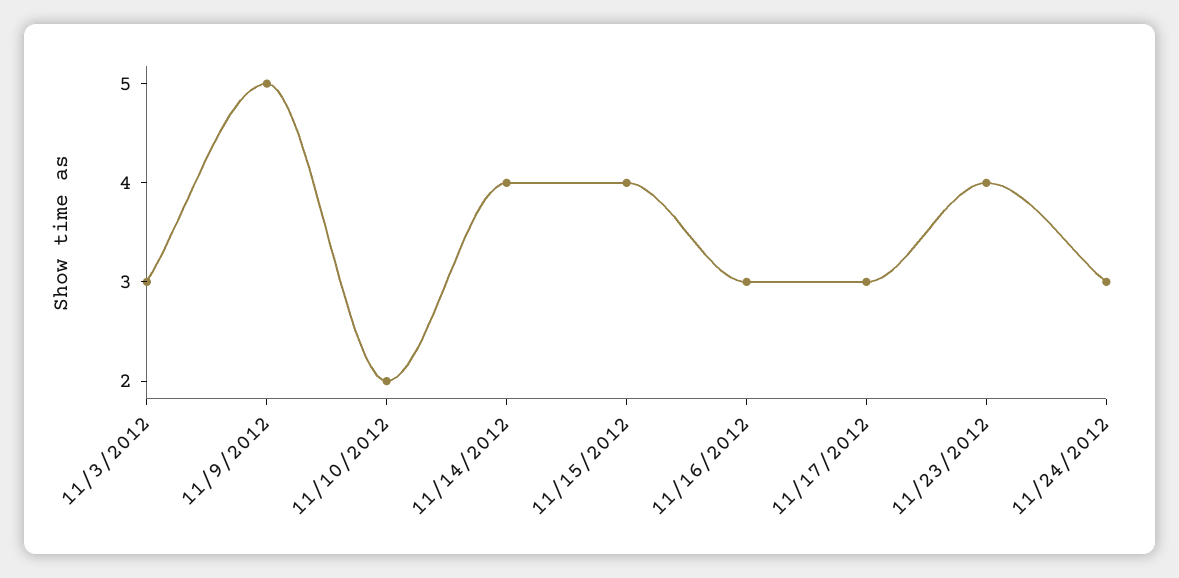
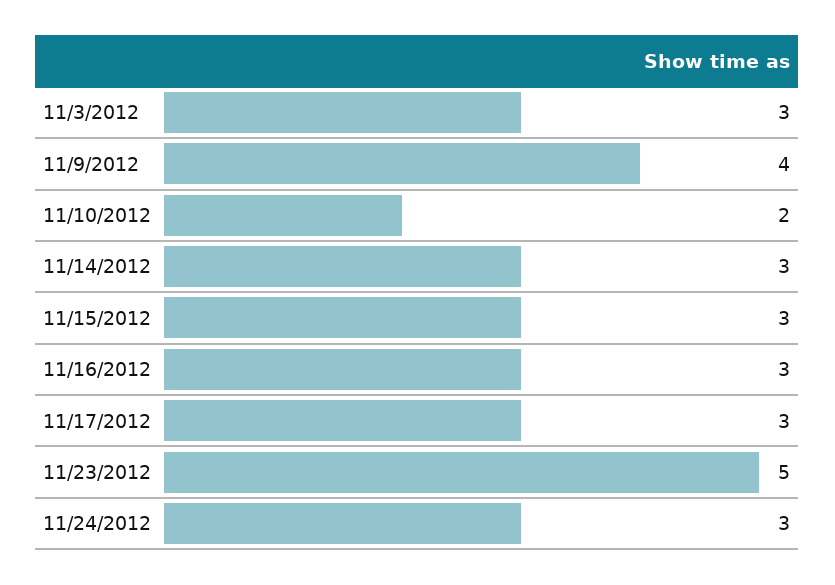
  {
    "11/3/2012": 3,
-   "11/9/2012": 5,
+   "11/9/2012": 4,
    "11/10/2012": 2,
-   "11/14/2012": 4,
+   "11/14/2012": 3,
-   "11/15/2012": 4,
+   "11/15/2012": 3,
    "11/16/2012": 3,
    "11/17/2012": 3,
-   "11/23/2012": 4,
+   "11/23/2012": 5,
    "11/24/2012": 3
  }

